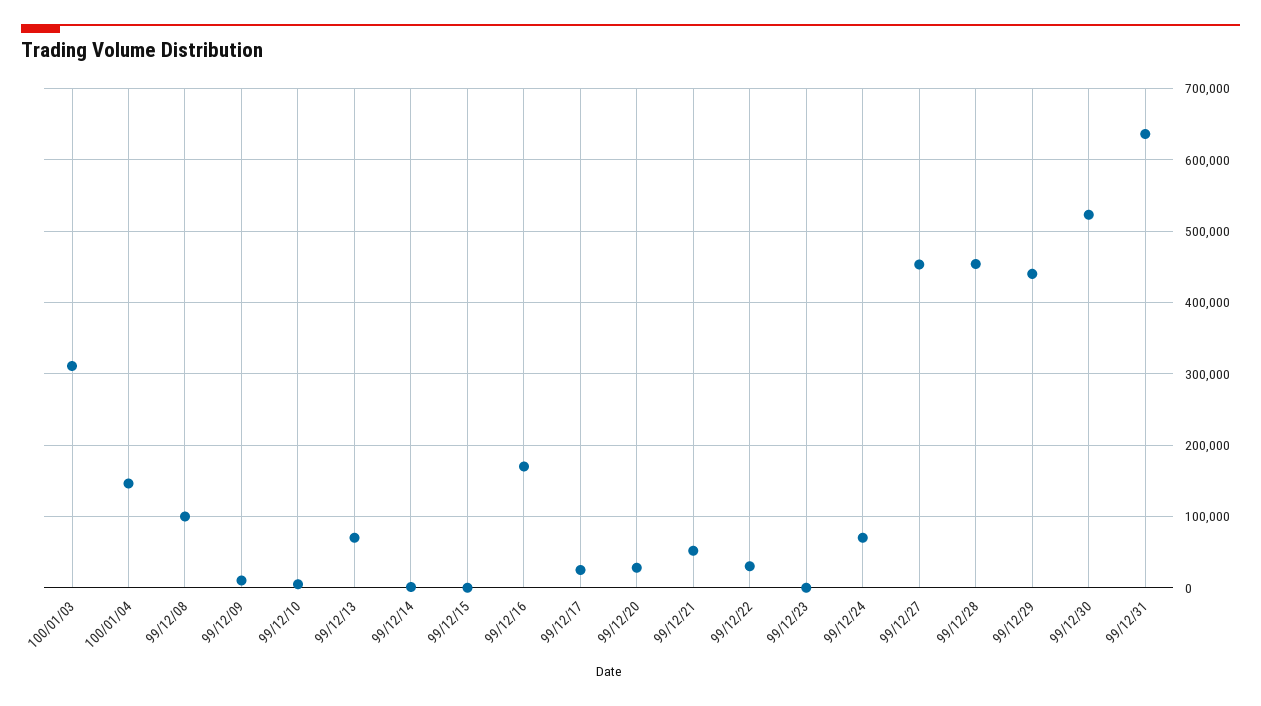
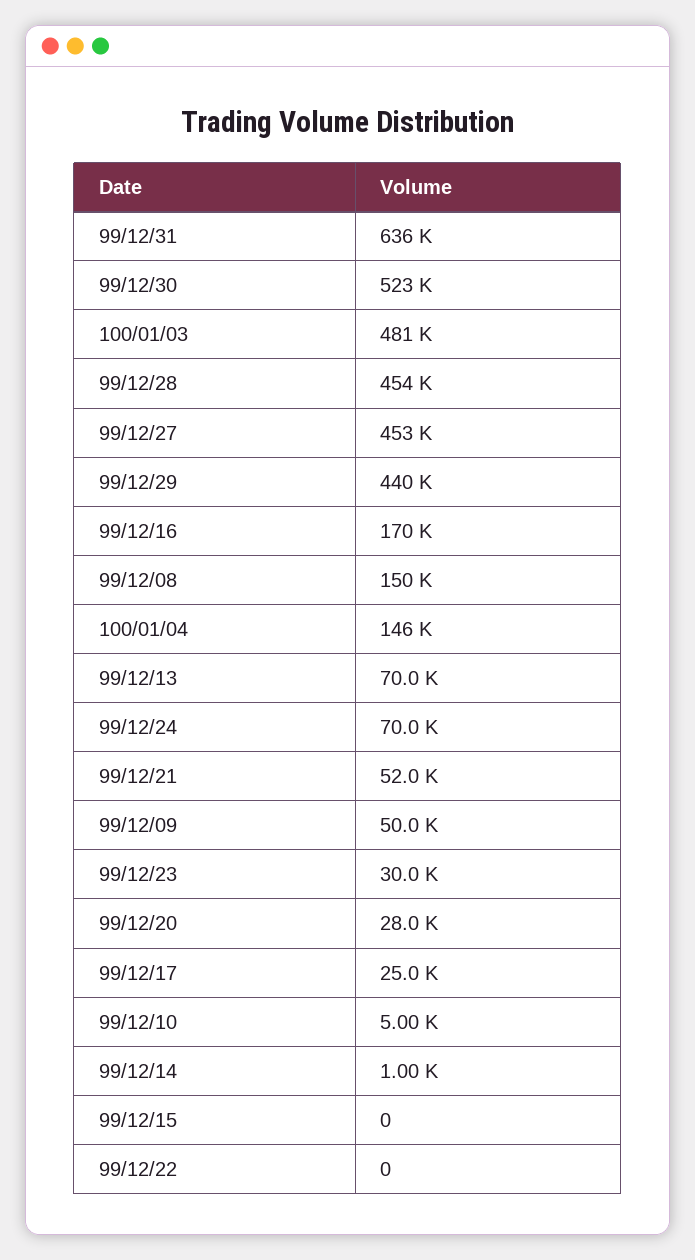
  {
-   "100/01/03": 310000,
+   "100/01/03": 481000,
    "100/01/04": 146000,
-   "99/12/08": 100000,
+   "99/12/08": 150000,
-   "99/12/09": 10000,
+   "99/12/09": 50000,
    "99/12/10": 5000,
    "99/12/13": 70000,
    "99/12/14": 1000,
    "99/12/15": 0,
    "99/12/16": 170000,
    "99/12/17": 25000,
    "99/12/20": 28000,
    "99/12/21": 52000,
-   "99/12/22": 30000,
+   "99/12/22": 0,
-   "99/12/23": 0,
+   "99/12/23": 30000,
    "99/12/24": 70000,
    "99/12/27": 453000,
    "99/12/28": 454000,
    "99/12/29": 440000,
    "99/12/30": 523000,
    "99/12/31": 636000
  }

